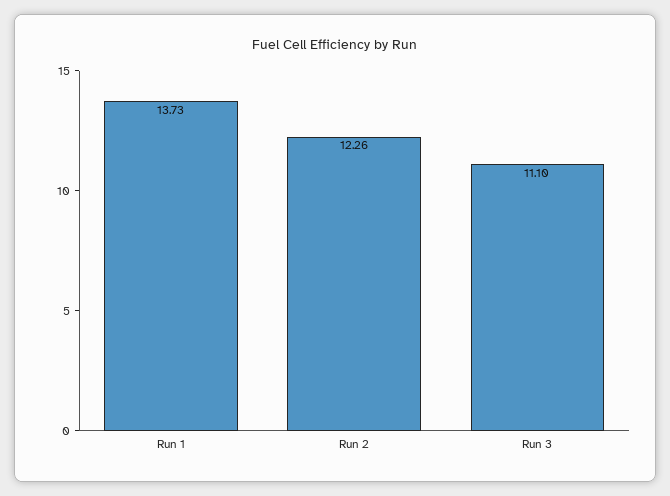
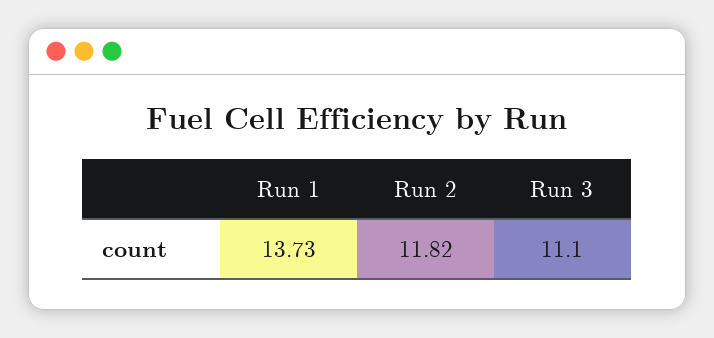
  {
    "Run 1": 13.73,
-   "Run 2": 12.26,
+   "Run 2": 11.82,
    "Run 3": 11.1
  }

